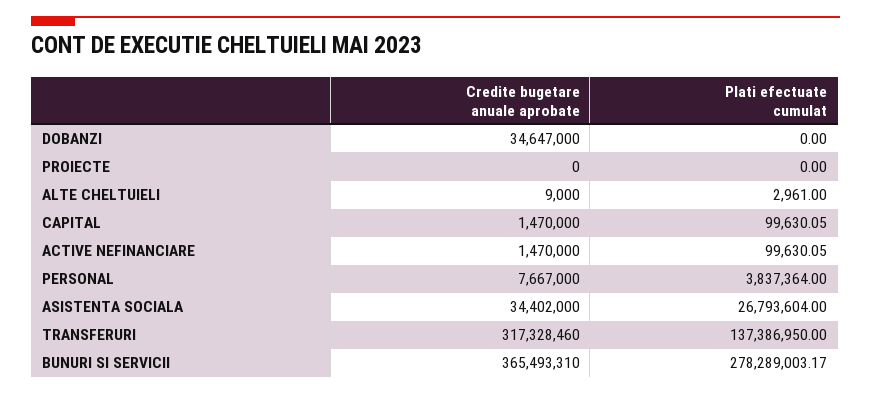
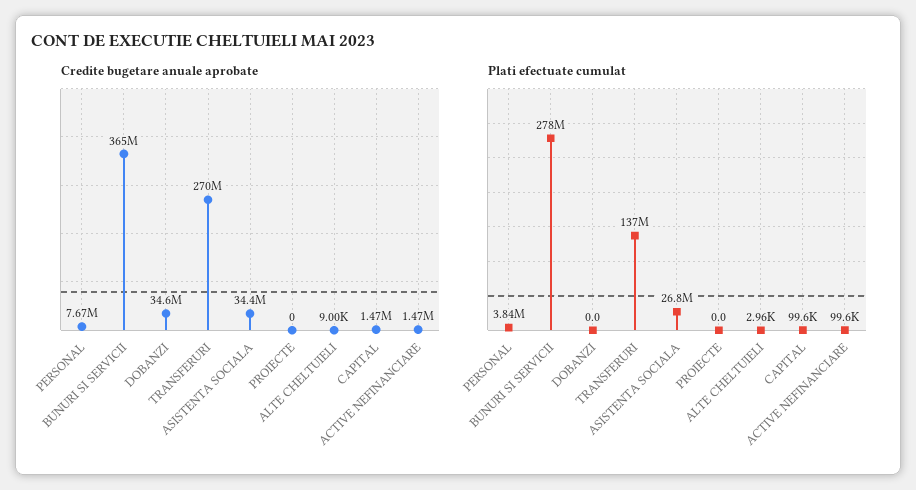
  {
    "Credite bugetare anuale aprobate": {
      "DOBANZI": 34647000,
      "PROIECTE": 0,
      "ALTE CHELTUIELI": 9000,
      "CAPITAL": 1470000,
      "ACTIVE NEFINANCIARE": 1470000,
      "PERSONAL": 7667000,
      "ASISTENTA SOCIALA": 34402000,
-     "TRANSFERURI": 317328460,
+     "TRANSFERURI": 270000000,
      "BUNURI SI SERVICII": 365493310
    },
    "Plati efectuate cumulat": {
      "DOBANZI": 0,
      "PROIECTE": 0,
      "ALTE CHELTUIELI": 2961,
      "CAPITAL": 99630.05,
      "ACTIVE NEFINANCIARE": 99630.05,
      "PERSONAL": 3837364,
      "ASISTENTA SOCIALA": 26793604,
      "TRANSFERURI": 137386950,
      "BUNURI SI SERVICII": 278289003.17
    }
  }

